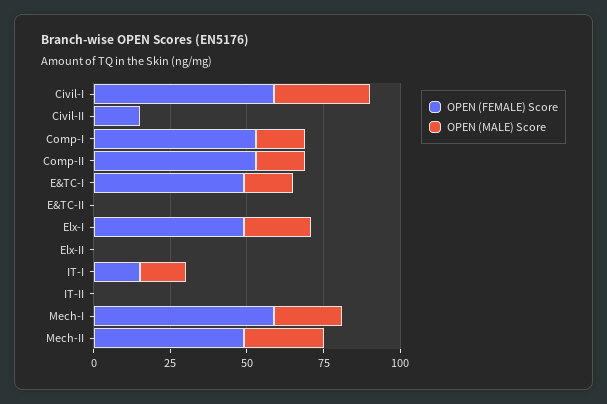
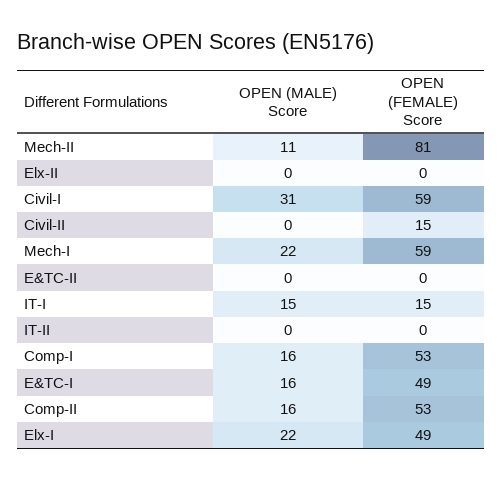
  {
    "OPEN (FEMALE) Score": {
      "Civil-I": 59,
      "Civil-II": 15,
      "Comp-I": 53,
      "Comp-II": 53,
      "E&TC-I": 49,
      "E&TC-II": 0,
      "Elx-I": 49,
      "Elx-II": 0,
      "IT-I": 15,
      "IT-II": 0,
      "Mech-I": 59,
-     "Mech-II": 50
+     "Mech-II": 81
    },
    "OPEN (MALE) Score": {
      "Civil-I": 31,
      "Civil-II": 0,
      "Comp-I": 16,
      "Comp-II": 16,
      "E&TC-I": 16,
      "E&TC-II": 0,
      "Elx-I": 22,
      "Elx-II": 0,
      "IT-I": 15,
      "IT-II": 0,
      "Mech-I": 22,
-     "Mech-II": 25
+     "Mech-II": 11
    }
  }

